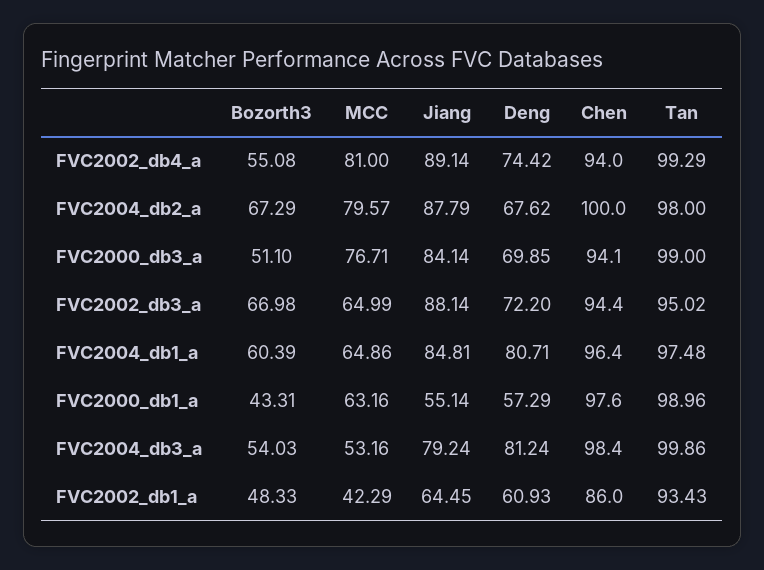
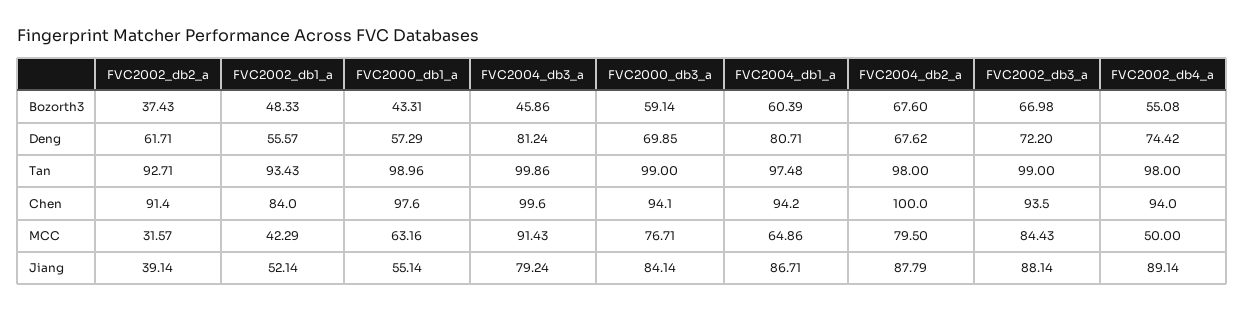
  {
    "Bozorth3": {
      "FVC2002_db4_a": 55.08,
-     "FVC2004_db2_a": 67.29,
+     "FVC2004_db2_a": 67.6,
-     "FVC2000_db3_a": 51.1,
+     "FVC2000_db3_a": 59.14,
      "FVC2002_db3_a": 66.98,
      "FVC2004_db1_a": 60.39,
      "FVC2000_db1_a": 43.31,
-     "FVC2004_db3_a": 54.03,
+     "FVC2004_db3_a": 45.86,
-     "FVC2002_db1_a": 48.33
+     "FVC2002_db1_a": 48.33,
+     "FVC2002_db2_a": 37.43
    },
    "MCC": {
-     "FVC2002_db4_a": 81,
+     "FVC2002_db4_a": 50,
-     "FVC2004_db2_a": 79.57,
+     "FVC2004_db2_a": 79.5,
      "FVC2000_db3_a": 76.71,
-     "FVC2002_db3_a": 64.99,
+     "FVC2002_db3_a": 84.43,
      "FVC2004_db1_a": 64.86,
      "FVC2000_db1_a": 63.16,
-     "FVC2004_db3_a": 53.16,
+     "FVC2004_db3_a": 91.43,
-     "FVC2002_db1_a": 42.29
+     "FVC2002_db1_a": 42.29,
+     "FVC2002_db2_a": 31.57
    },
    "Jiang": {
      "FVC2002_db4_a": 89.14,
      "FVC2004_db2_a": 87.79,
      "FVC2000_db3_a": 84.14,
      "FVC2002_db3_a": 88.14,
-     "FVC2004_db1_a": 84.81,
+     "FVC2004_db1_a": 86.71,
      "FVC2000_db1_a": 55.14,
      "FVC2004_db3_a": 79.24,
-     "FVC2002_db1_a": 64.45
+     "FVC2002_db1_a": 52.14,
+     "FVC2002_db2_a": 39.14
    },
    "Deng": {
      "FVC2002_db4_a": 74.42,
      "FVC2004_db2_a": 67.62,
      "FVC2000_db3_a": 69.85,
      "FVC2002_db3_a": 72.2,
      "FVC2004_db1_a": 80.71,
      "FVC2000_db1_a": 57.29,
      "FVC2004_db3_a": 81.24,
-     "FVC2002_db1_a": 60.93
+     "FVC2002_db1_a": 55.57,
+     "FVC2002_db2_a": 61.71
    },
    "Chen": {
      "FVC2002_db4_a": 94,
      "FVC2004_db2_a": 100,
      "FVC2000_db3_a": 94.1,
-     "FVC2002_db3_a": 94.4,
+     "FVC2002_db3_a": 93.5,
-     "FVC2004_db1_a": 96.4,
+     "FVC2004_db1_a": 94.2,
      "FVC2000_db1_a": 97.6,
-     "FVC2004_db3_a": 98.4,
+     "FVC2004_db3_a": 99.6,
-     "FVC2002_db1_a": 86
+     "FVC2002_db1_a": 84,
+     "FVC2002_db2_a": 91.4
    },
    "Tan": {
-     "FVC2002_db4_a": 99.29,
+     "FVC2002_db4_a": 98,
      "FVC2004_db2_a": 98,
      "FVC2000_db3_a": 99,
-     "FVC2002_db3_a": 95.02,
+     "FVC2002_db3_a": 99,
      "FVC2004_db1_a": 97.48,
      "FVC2000_db1_a": 98.96,
      "FVC2004_db3_a": 99.86,
-     "FVC2002_db1_a": 93.43
+     "FVC2002_db1_a": 93.43,
+     "FVC2002_db2_a": 92.71
    }
  }

